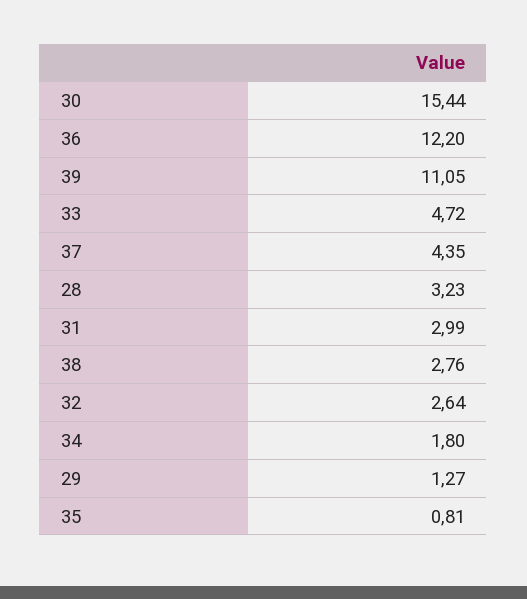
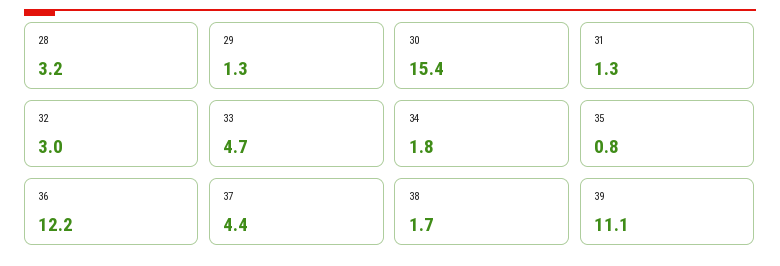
  {
    "30": 15.44,
    "36": 12.2,
    "39": 11.05,
    "33": 4.72,
    "37": 4.35,
    "28": 3.23,
-   "31": 2.99,
+   "31": 1.3,
-   "38": 2.76,
+   "38": 1.7,
-   "32": 2.64,
+   "32": 3,
    "34": 1.8,
    "29": 1.27,
    "35": 0.81
  }

